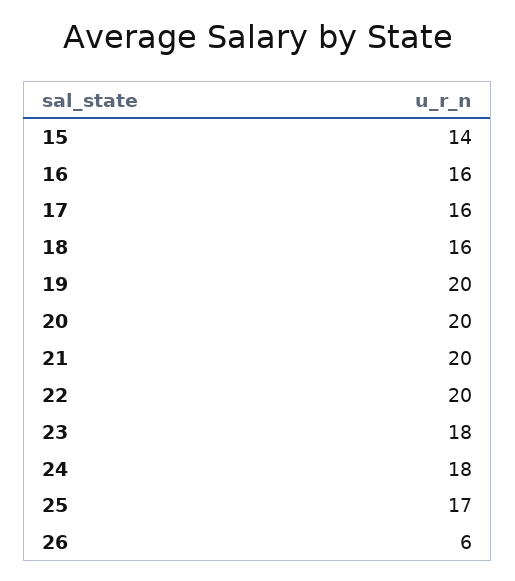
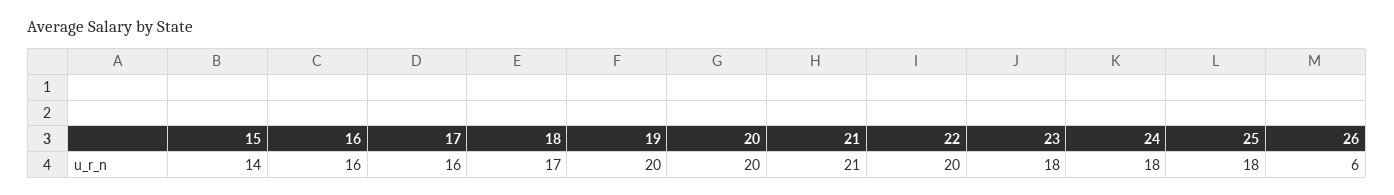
  {
    "15": 14,
    "16": 16,
    "17": 16,
-   "18": 16,
+   "18": 17,
    "19": 20,
    "20": 20,
-   "21": 20,
+   "21": 21,
    "22": 20,
    "23": 18,
    "24": 18,
-   "25": 17,
+   "25": 18,
    "26": 6
  }

